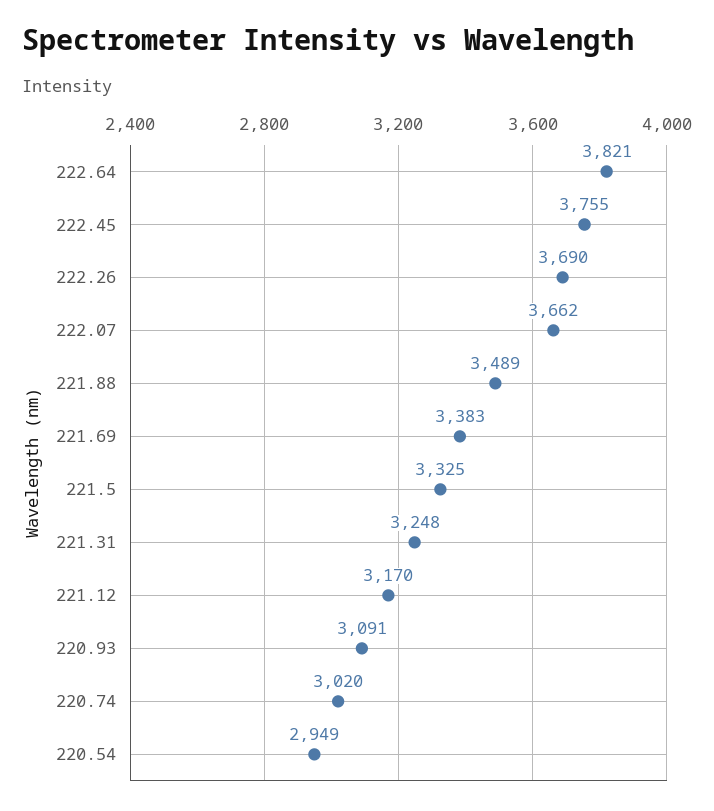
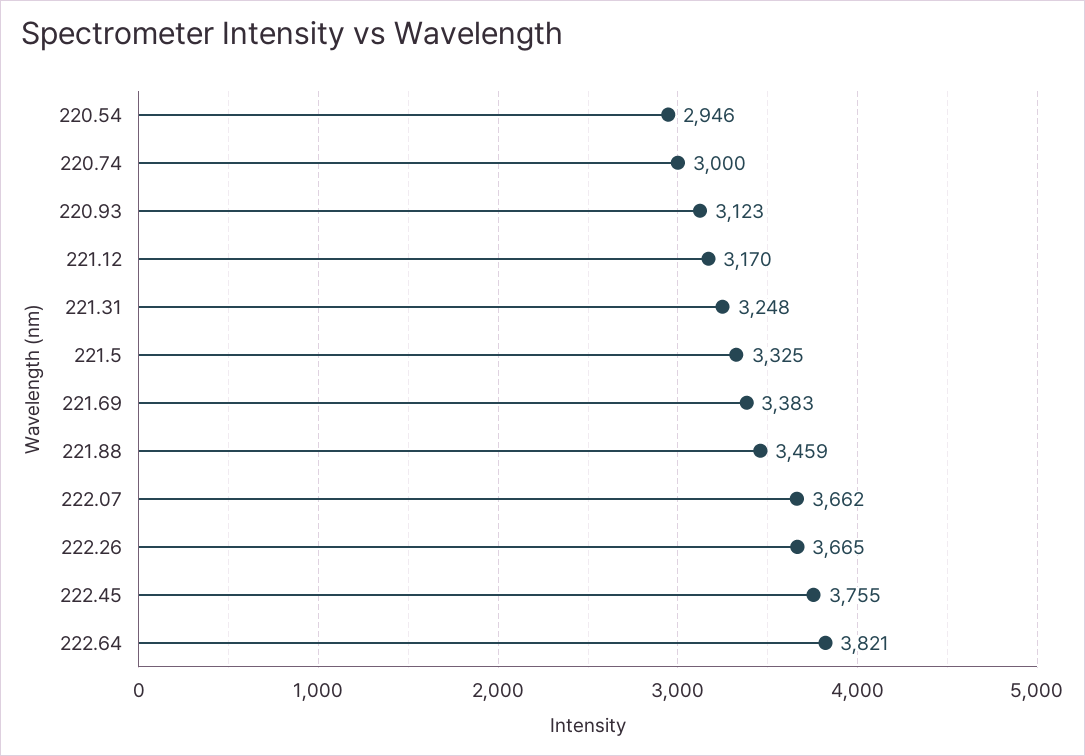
  {
    "222.64": 3821,
    "222.45": 3755,
-   "222.26": 3690,
+   "222.26": 3665,
    "222.07": 3662,
-   "221.88": 3489,
+   "221.88": 3459,
    "221.69": 3383,
    "221.5": 3325,
    "221.31": 3248,
    "221.12": 3170,
-   "220.93": 3091,
+   "220.93": 3123,
-   "220.74": 3020,
+   "220.74": 3000,
-   "220.54": 2949
+   "220.54": 2946
  }

